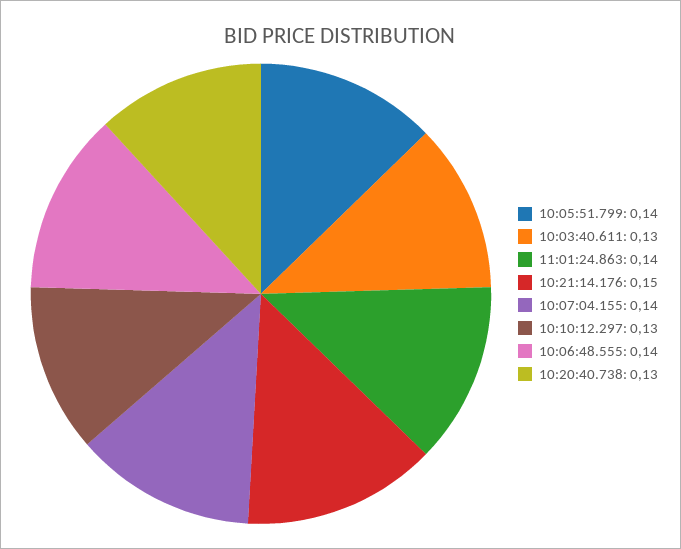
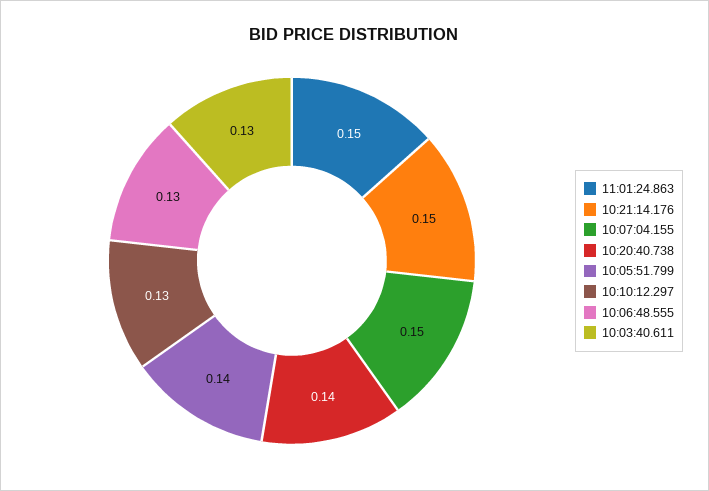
  {
    "10:05:51.799": 0.14,
    "10:03:40.611": 0.13,
-   "11:01:24.863": 0.14,
+   "11:01:24.863": 0.15,
    "10:21:14.176": 0.15,
-   "10:07:04.155": 0.14,
+   "10:07:04.155": 0.15,
    "10:10:12.297": 0.13,
-   "10:06:48.555": 0.14,
+   "10:06:48.555": 0.13,
-   "10:20:40.738": 0.13
+   "10:20:40.738": 0.14
  }

